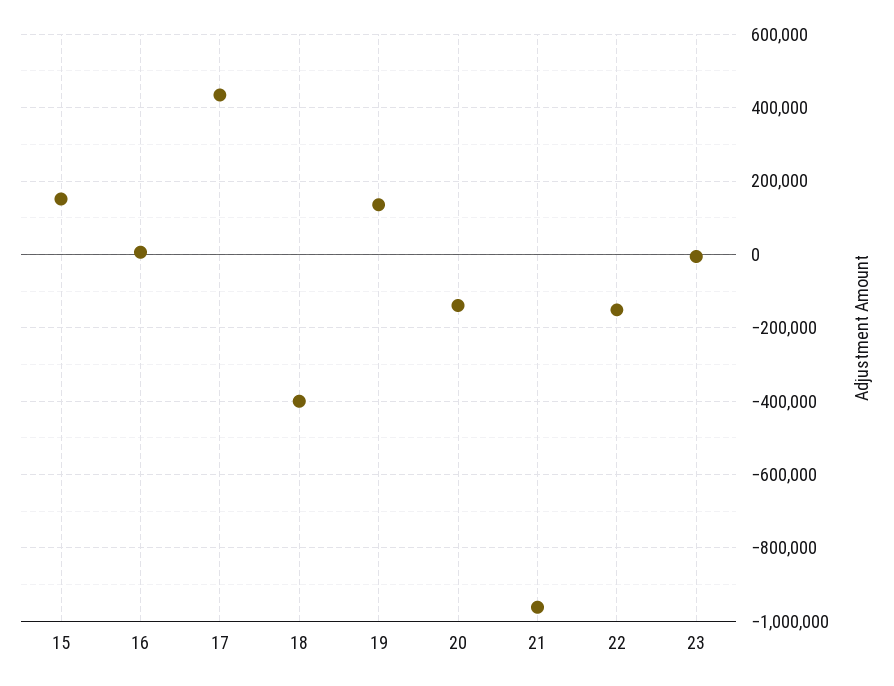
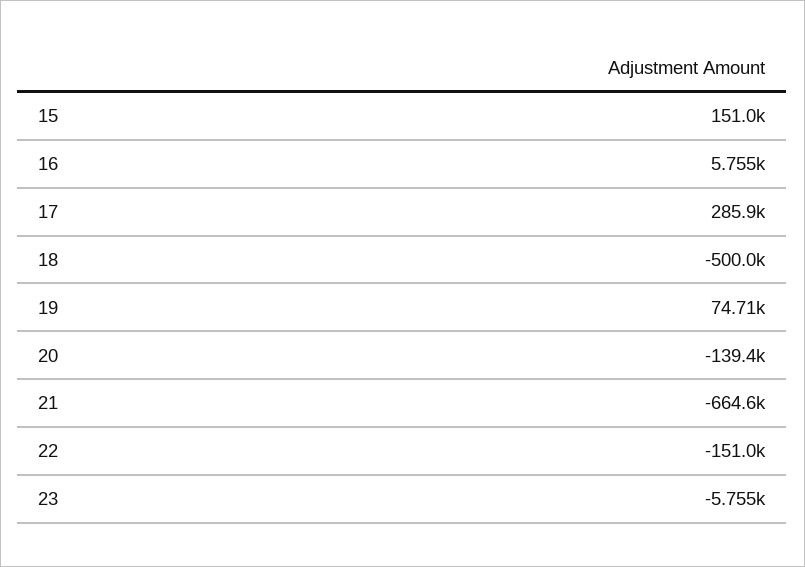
  {
    "15": 151000,
    "16": 5755,
-   "17": 440000,
+   "17": 285900,
-   "18": -400000,
+   "18": -500000,
-   "19": 140000,
+   "19": 74710,
    "20": -139400,
-   "21": -960000,
+   "21": -664600,
    "22": -151000,
    "23": -5755
  }

